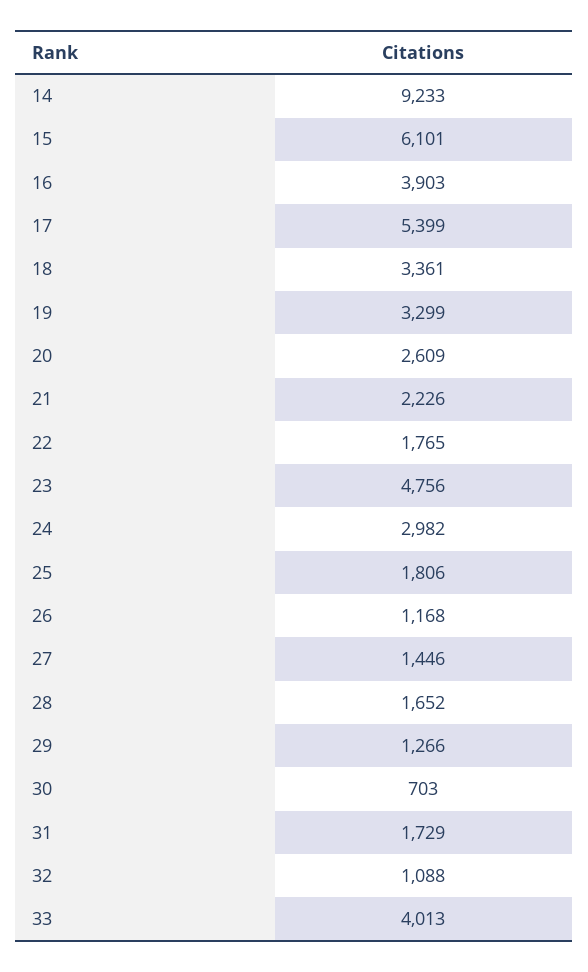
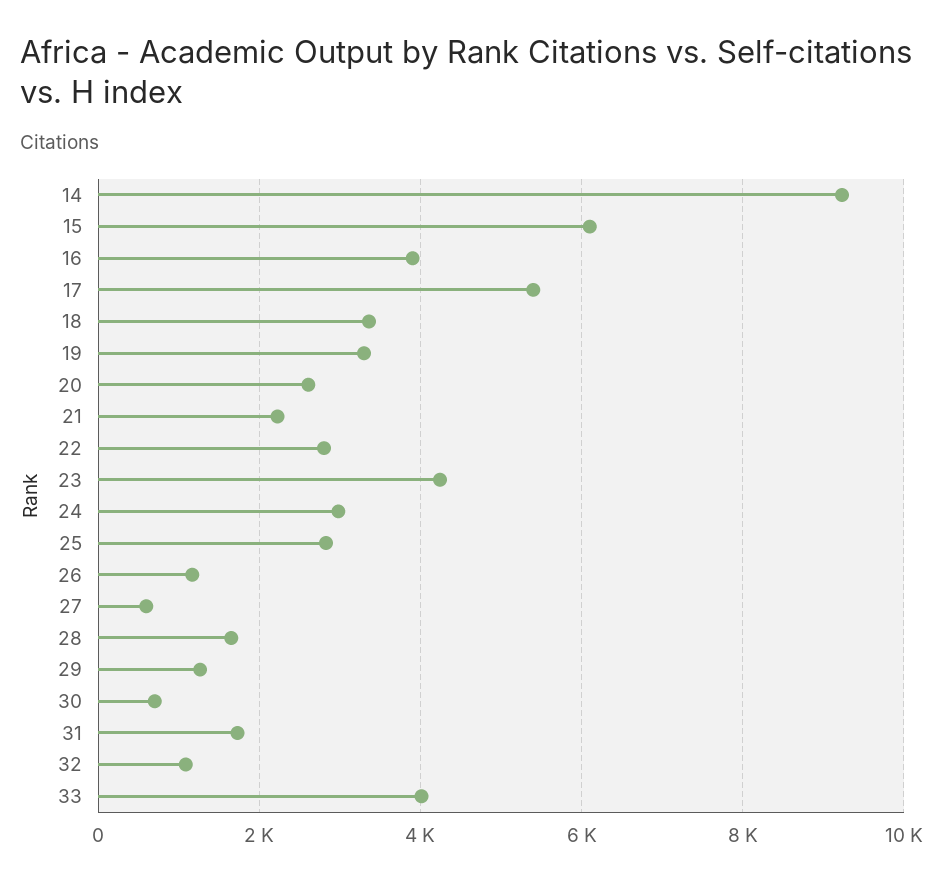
  {
    "14": 9233,
    "15": 6101,
    "16": 3903,
    "17": 5399,
    "18": 3361,
    "19": 3299,
    "20": 2609,
    "21": 2226,
-   "22": 1765,
+   "22": 2800,
-   "23": 4756,
+   "23": 4200,
    "24": 2982,
-   "25": 1806,
+   "25": 2800,
    "26": 1168,
-   "27": 1446,
+   "27": 600,
    "28": 1652,
    "29": 1266,
    "30": 703,
    "31": 1729,
    "32": 1088,
    "33": 4013
  }

